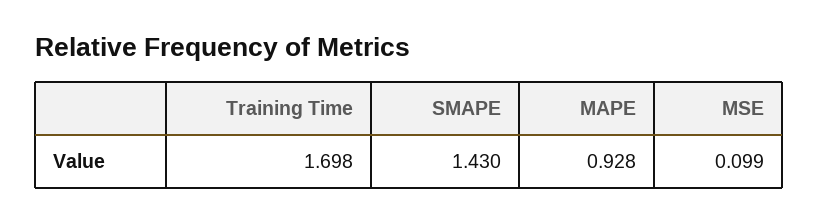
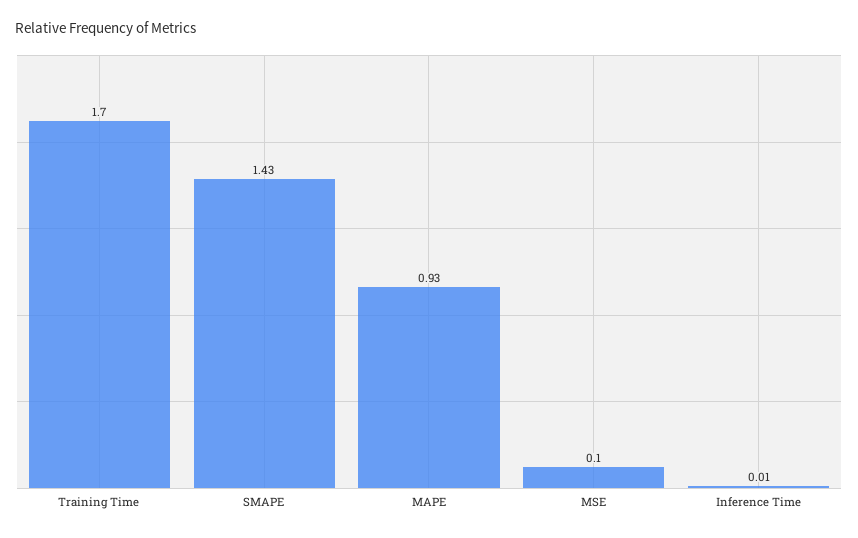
  {
    "Training Time": 1.698,
    "SMAPE": 1.43,
    "MAPE": 0.928,
-   "MSE": 0.099
+   "MSE": 0.099,
+   "Inference Time": 0.01
  }

